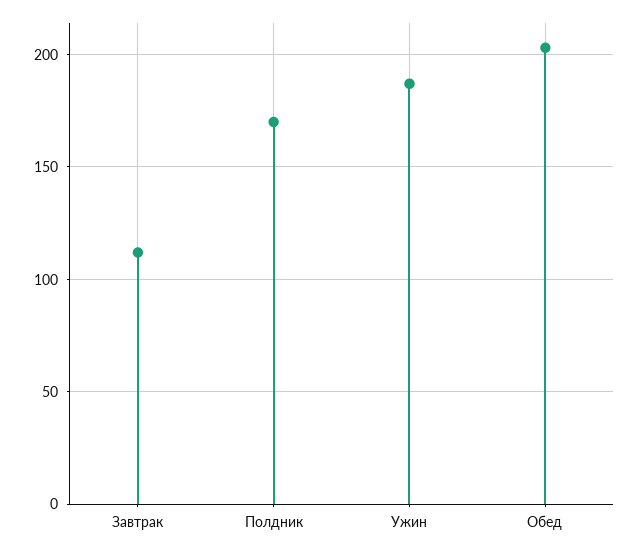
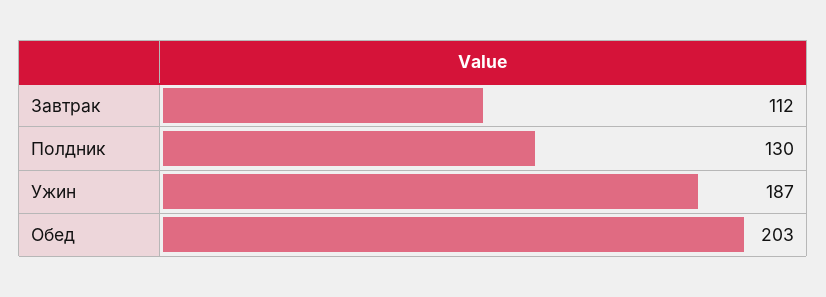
  {
    "Завтрак": 112,
-   "Полдник": 170,
+   "Полдник": 130,
    "Ужин": 187,
    "Обед": 203
  }

